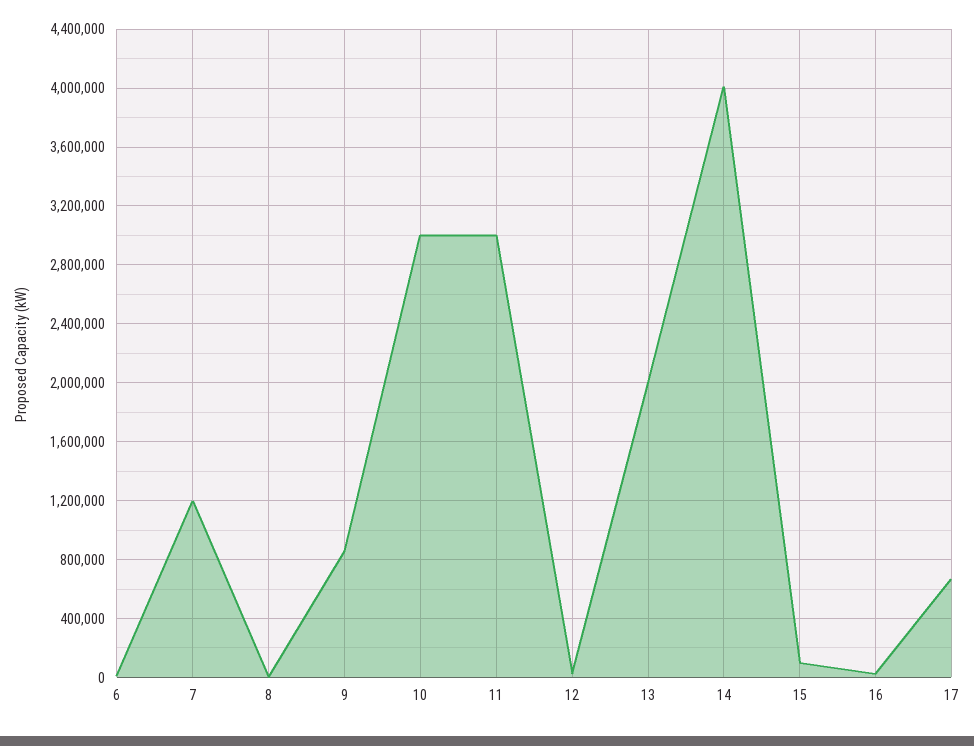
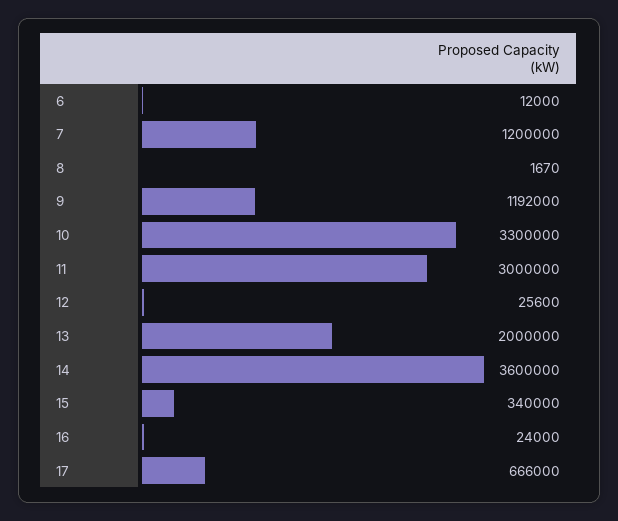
  {
    "6": 12000,
    "7": 1200000,
    "8": 1670,
-   "9": 850000,
+   "9": 1192000,
-   "10": 3000000,
+   "10": 3300000,
    "11": 3000000,
    "12": 25600,
    "13": 2000000,
-   "14": 4000000,
+   "14": 3600000,
-   "15": 100000,
+   "15": 340000,
    "16": 24000,
    "17": 666000
  }

